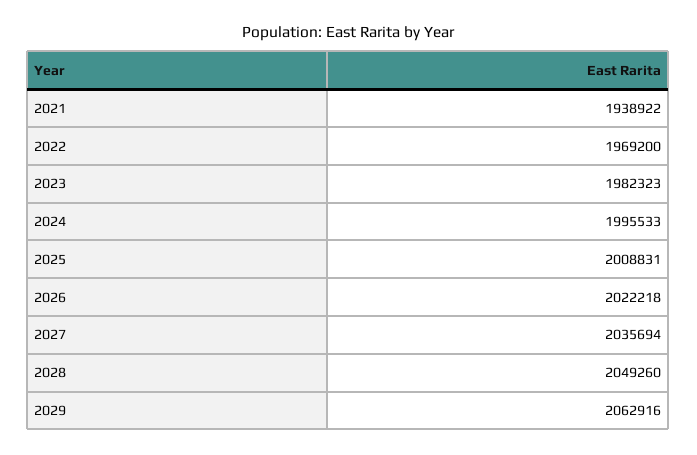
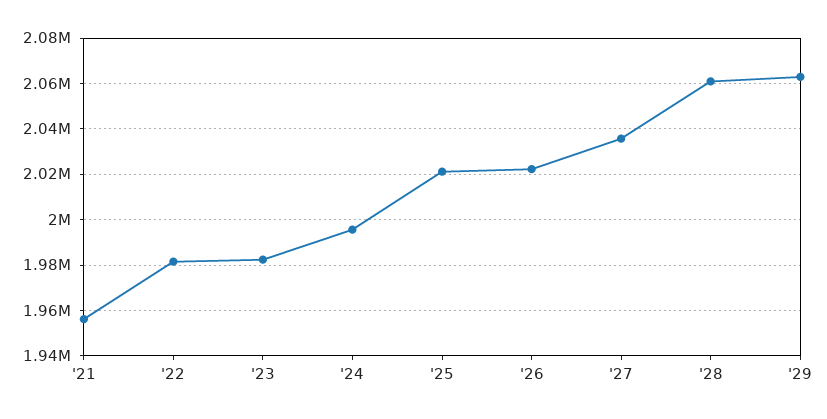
  {
-   "2021": 1938922,
+   "2021": 1955000,
-   "2022": 1969200,
+   "2022": 1980000,
    "2023": 1982323,
    "2024": 1995533,
-   "2025": 2008831,
+   "2025": 2020000,
    "2026": 2022218,
    "2027": 2035694,
-   "2028": 2049260,
+   "2028": 2060000,
    "2029": 2062916
  }

